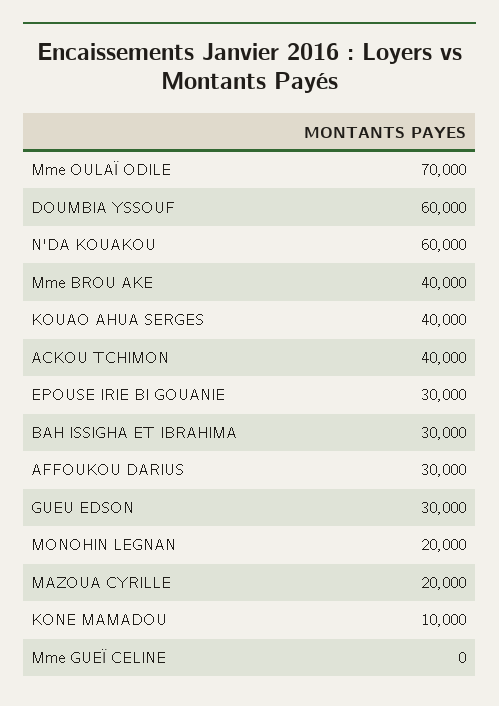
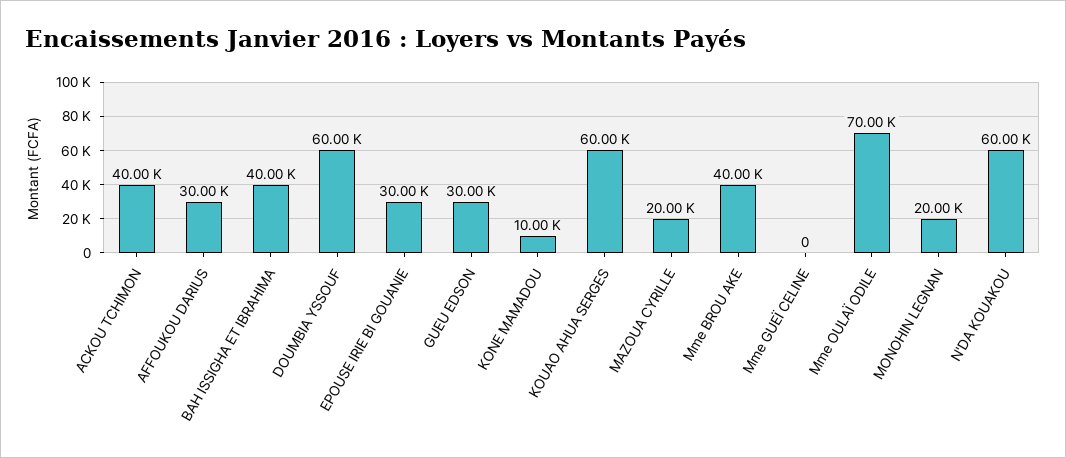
  {
    "Mme OULAÏ ODILE": 70000,
    "DOUMBIA YSSOUF": 60000,
    "N'DA KOUAKOU": 60000,
    "Mme BROU AKE": 40000,
-   "KOUAO AHUA SERGES": 40000,
+   "KOUAO AHUA SERGES": 60000,
    "ACKOU TCHIMON": 40000,
    "EPOUSE IRIE BI GOUANIE": 30000,
-   "BAH ISSIGHA ET IBRAHIMA": 30000,
+   "BAH ISSIGHA ET IBRAHIMA": 40000,
    "AFFOUKOU DARIUS": 30000,
    "GUEU EDSON": 30000,
    "MONOHIN LEGNAN": 20000,
    "MAZOUA CYRILLE": 20000,
    "KONE MAMADOU": 10000,
    "Mme GUEÏ CELINE": 0
  }

